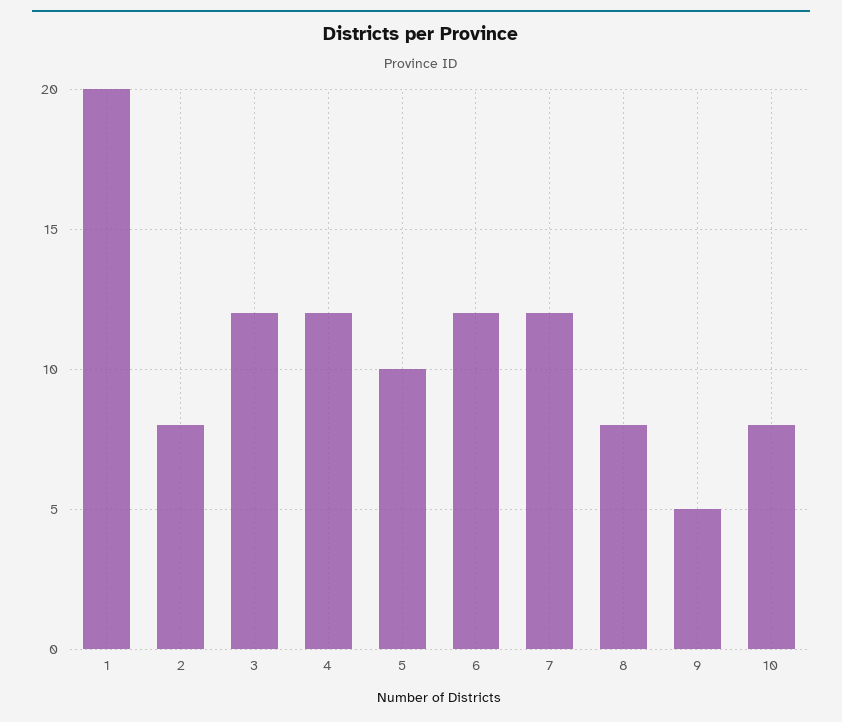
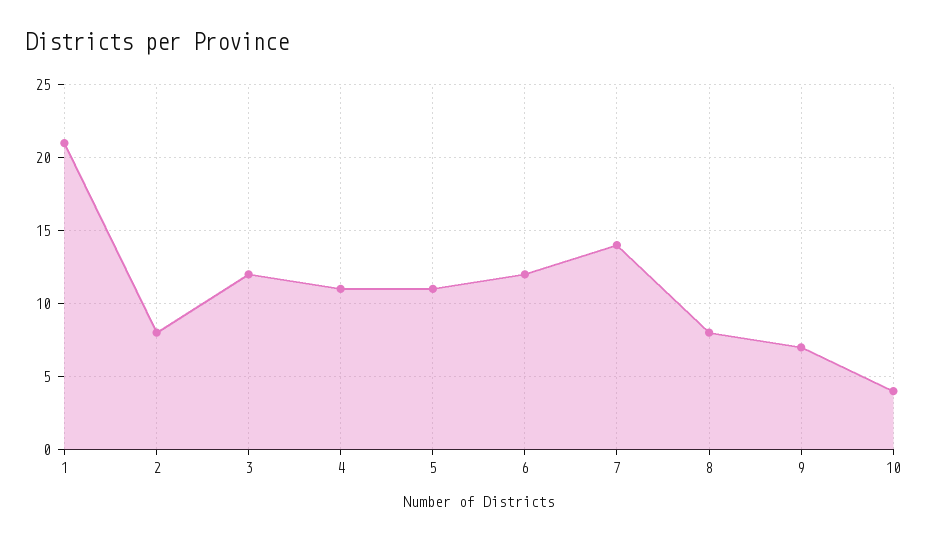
  {
-   "1": 20,
+   "1": 21,
    "2": 8,
    "3": 12,
-   "4": 12,
+   "4": 11,
-   "5": 10,
+   "5": 11,
    "6": 12,
-   "7": 12,
+   "7": 14,
    "8": 8,
-   "9": 5,
+   "9": 7,
-   "10": 8
+   "10": 4
  }

